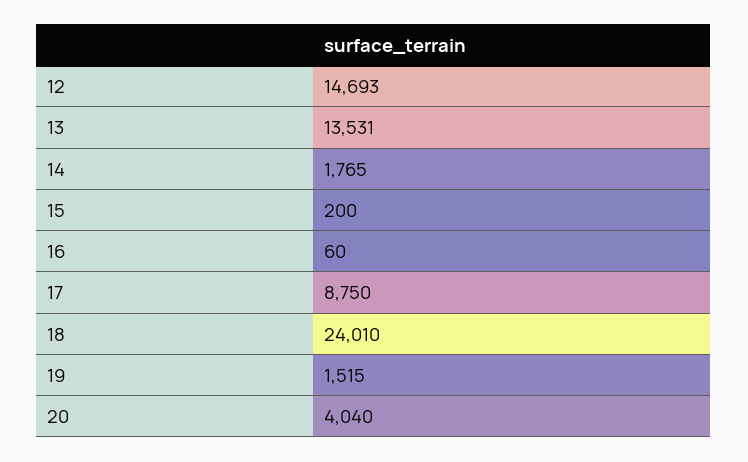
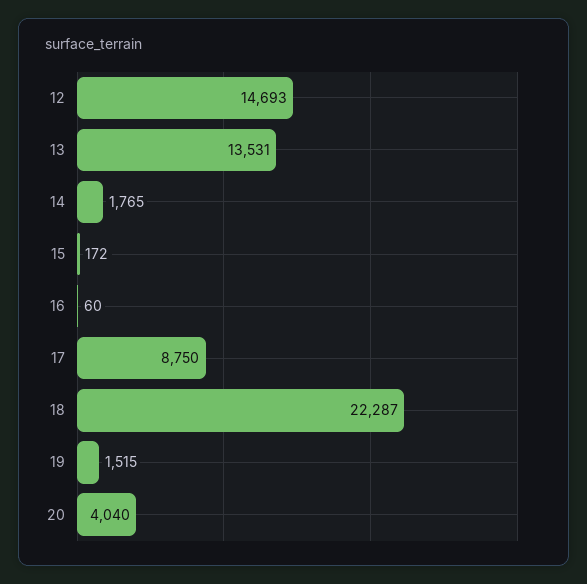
  {
    "12": 14693,
    "13": 13531,
    "14": 1765,
-   "15": 200,
+   "15": 172,
    "16": 60,
    "17": 8750,
-   "18": 24010,
+   "18": 22287,
    "19": 1515,
    "20": 4040
  }

